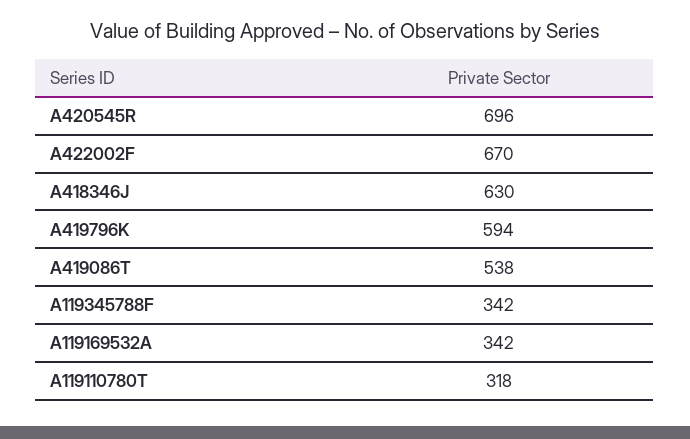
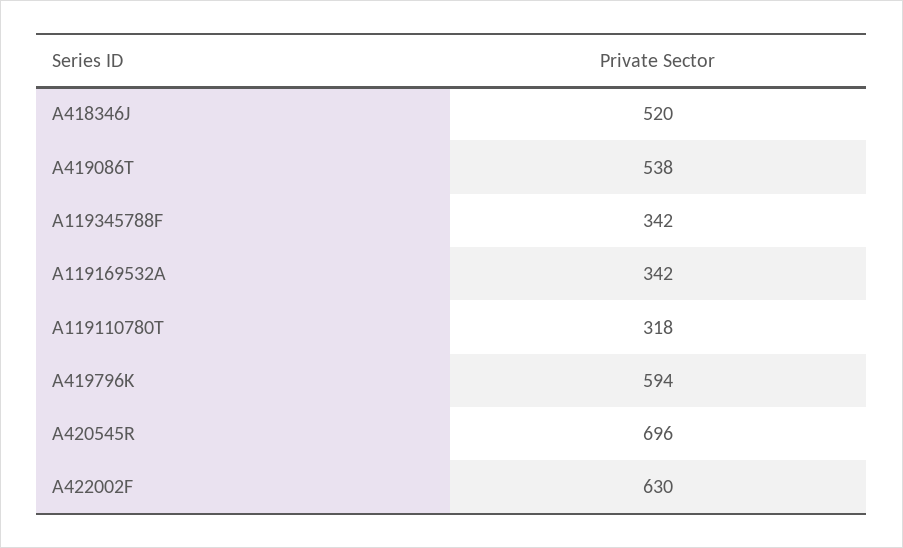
  {
    "A420545R": 696,
-   "A422002F": 670,
+   "A422002F": 630,
-   "A418346J": 630,
+   "A418346J": 520,
    "A419796K": 594,
    "A419086T": 538,
    "A119345788F": 342,
    "A119169532A": 342,
    "A119110780T": 318
  }

